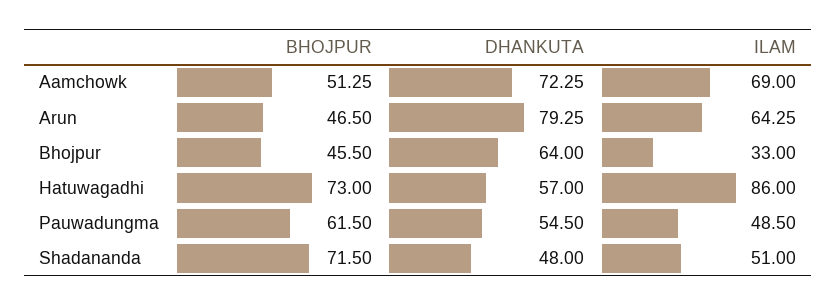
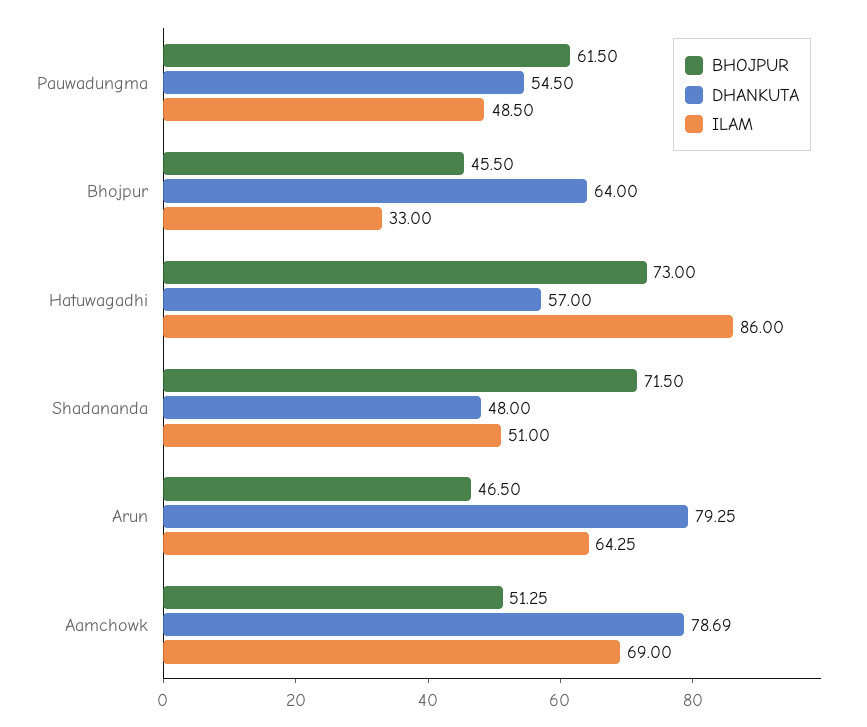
  {
    "BHOJPUR": {
      "Aamchowk": 51.25,
      "Arun": 46.5,
      "Bhojpur": 45.5,
      "Hatuwagadhi": 73,
      "Pauwadungma": 61.5,
      "Shadananda": 71.5
    },
    "DHANKUTA": {
-     "Aamchowk": 72.25,
+     "Aamchowk": 78.69,
      "Arun": 79.25,
      "Bhojpur": 64,
      "Hatuwagadhi": 57,
      "Pauwadungma": 54.5,
      "Shadananda": 48
    },
    "ILAM": {
      "Aamchowk": 69,
      "Arun": 64.25,
      "Bhojpur": 33,
      "Hatuwagadhi": 86,
      "Pauwadungma": 48.5,
      "Shadananda": 51
    }
  }

